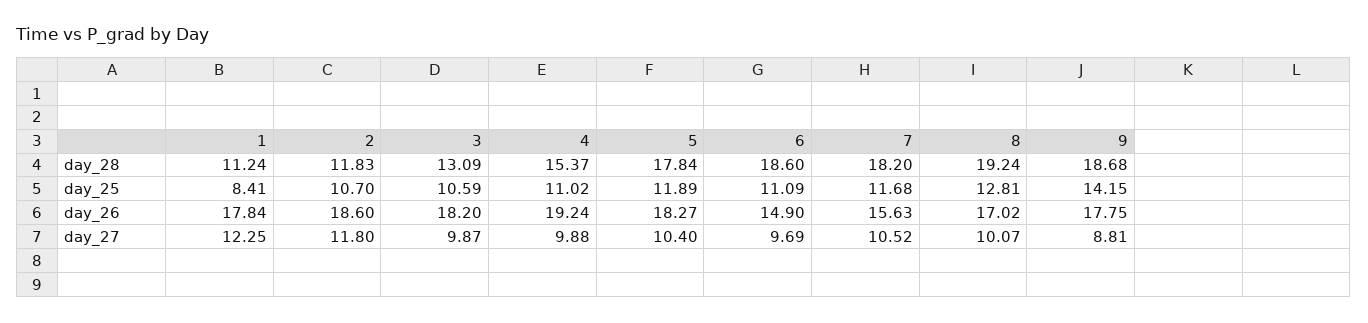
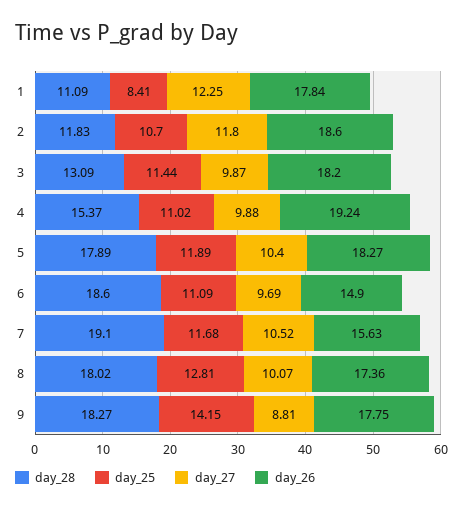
  {
    "day_28": {
-     "1": 11.24,
+     "1": 11.09,
      "2": 11.83,
      "3": 13.09,
      "4": 15.37,
-     "5": 17.84,
+     "5": 17.89,
      "6": 18.6,
-     "7": 18.2,
+     "7": 19.1,
-     "8": 19.24,
+     "8": 18.02,
-     "9": 18.68
+     "9": 18.27
    },
    "day_25": {
      "1": 8.41,
      "2": 10.7,
-     "3": 10.59,
+     "3": 11.44,
      "4": 11.02,
      "5": 11.89,
      "6": 11.09,
      "7": 11.68,
      "8": 12.81,
      "9": 14.15
    },
    "day_26": {
      "1": 17.84,
      "2": 18.6,
      "3": 18.2,
      "4": 19.24,
      "5": 18.27,
      "6": 14.9,
      "7": 15.63,
-     "8": 17.02,
+     "8": 17.36,
      "9": 17.75
    },
    "day_27": {
      "1": 12.25,
      "2": 11.8,
      "3": 9.87,
      "4": 9.88,
      "5": 10.4,
      "6": 9.69,
      "7": 10.52,
      "8": 10.07,
      "9": 8.81
    }
  }

